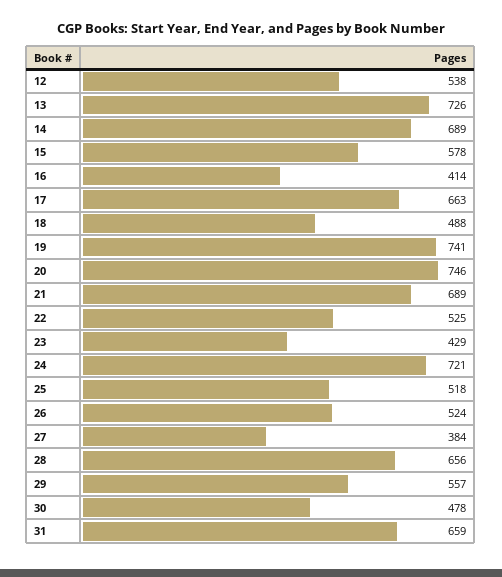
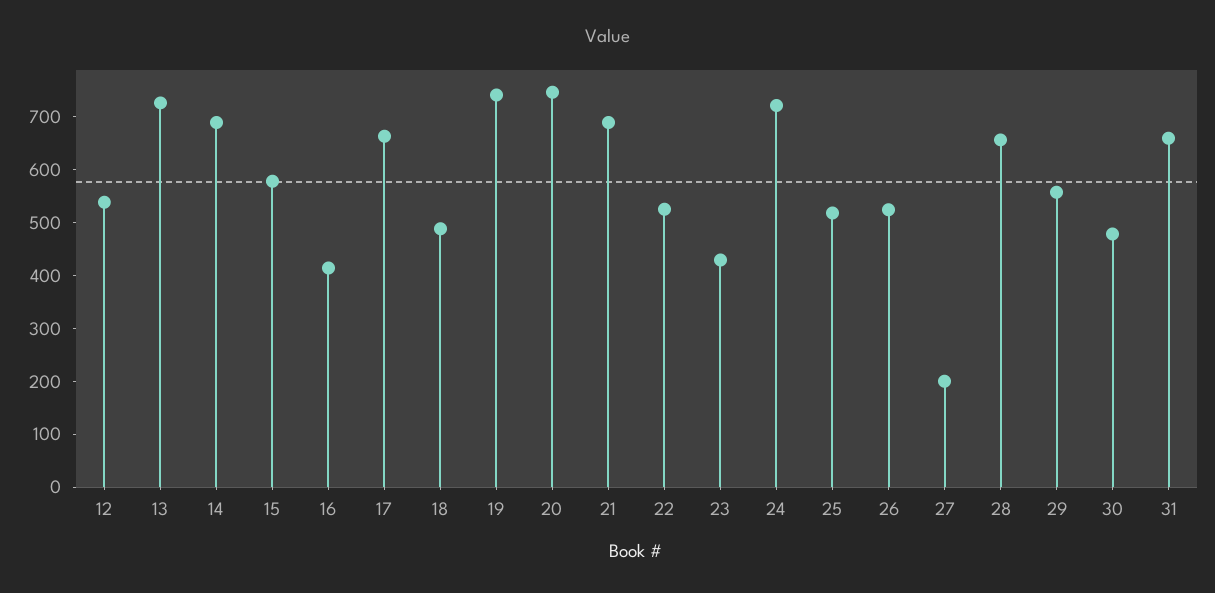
  {
    "12": 538,
    "13": 726,
    "14": 689,
    "15": 578,
    "16": 414,
    "17": 663,
    "18": 488,
    "19": 741,
    "20": 746,
    "21": 689,
    "22": 525,
    "23": 429,
    "24": 721,
    "25": 518,
    "26": 524,
-   "27": 384,
+   "27": 200,
    "28": 656,
    "29": 557,
    "30": 478,
    "31": 659
  }

